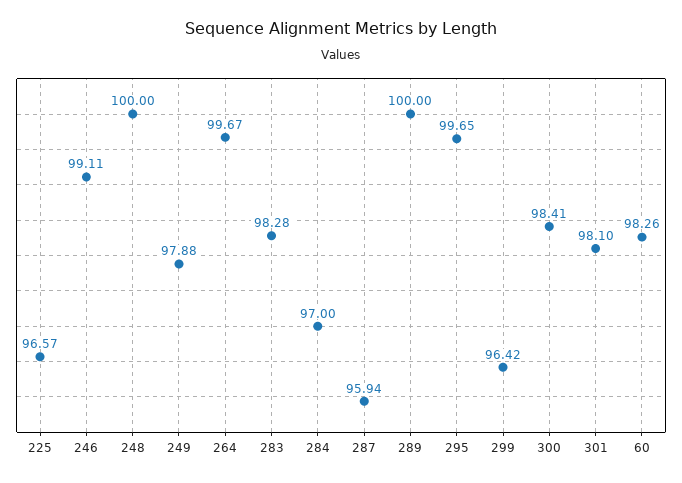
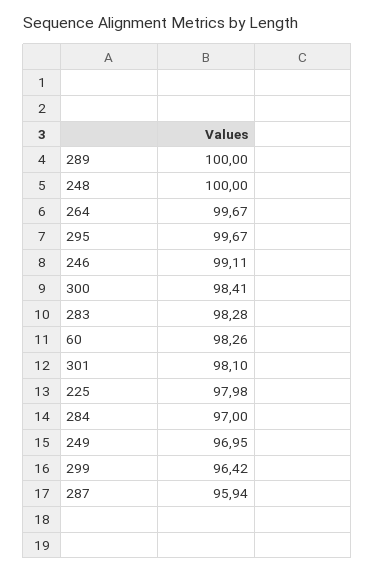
  {
-   "225": 96.57,
+   "225": 97.98,
    "246": 99.11,
    "248": 100,
-   "249": 97.88,
+   "249": 96.95,
    "264": 99.67,
    "283": 98.28,
    "284": 97,
    "287": 95.94,
    "289": 100,
-   "295": 99.65,
+   "295": 99.67,
    "299": 96.42,
    "300": 98.41,
    "301": 98.1,
    "60": 98.26
  }

